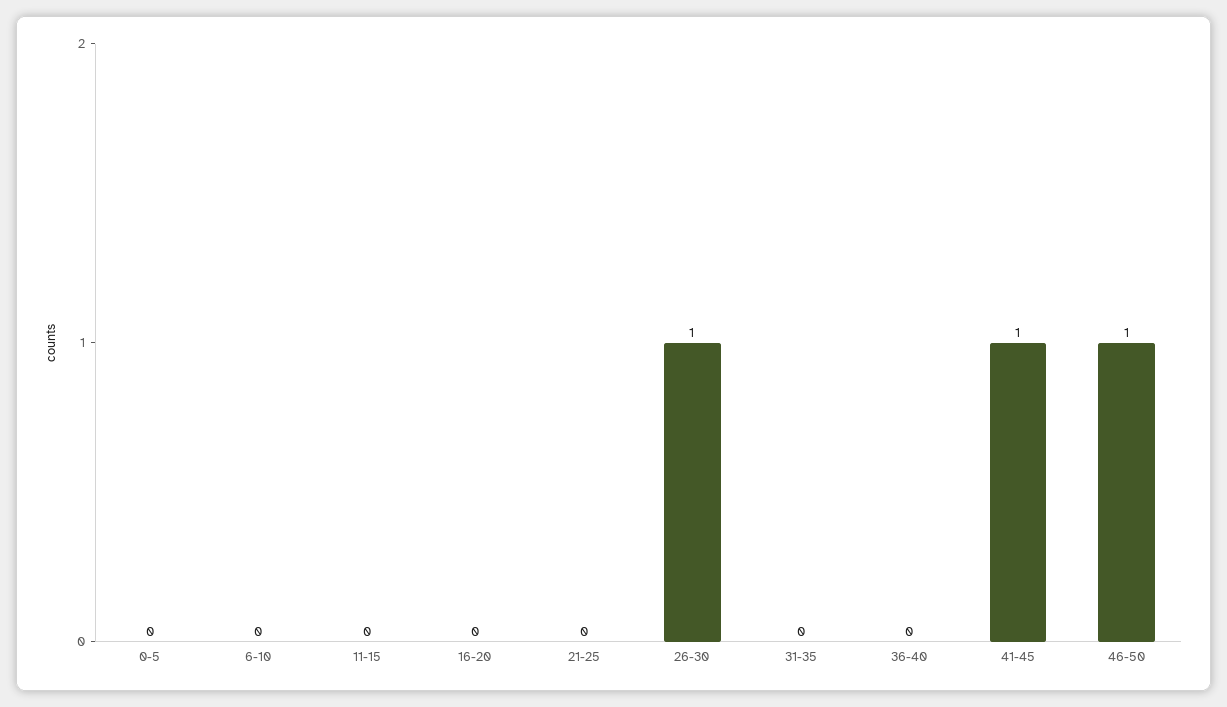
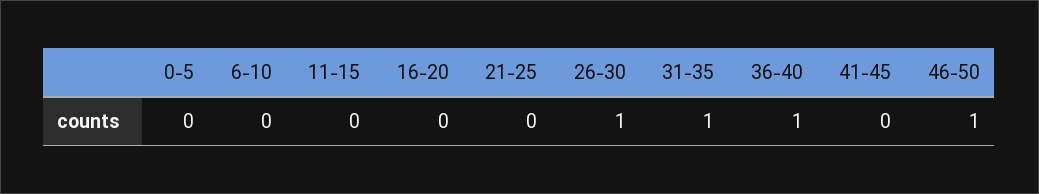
  {
    "0-5": 0,
    "6-10": 0,
    "11-15": 0,
    "16-20": 0,
    "21-25": 0,
    "26-30": 1,
-   "31-35": 0,
+   "31-35": 1,
-   "36-40": 0,
+   "36-40": 1,
-   "41-45": 1,
+   "41-45": 0,
    "46-50": 1
  }

